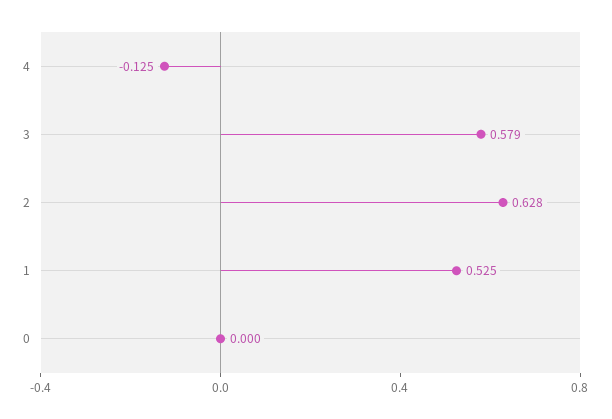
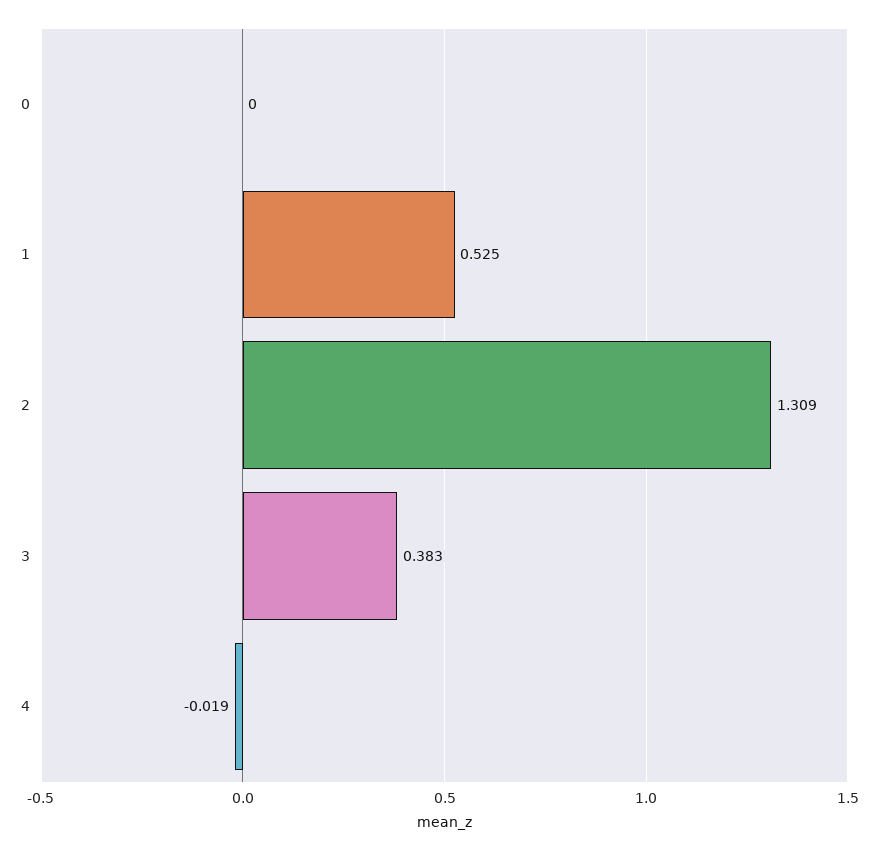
  {
-   "4": -0.125,
+   "4": -0.019,
-   "3": 0.579,
+   "3": 0.383,
-   "2": 0.628,
+   "2": 1.309,
    "1": 0.525,
    "0": 0
  }

